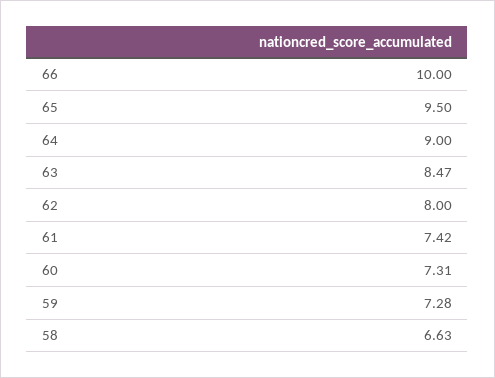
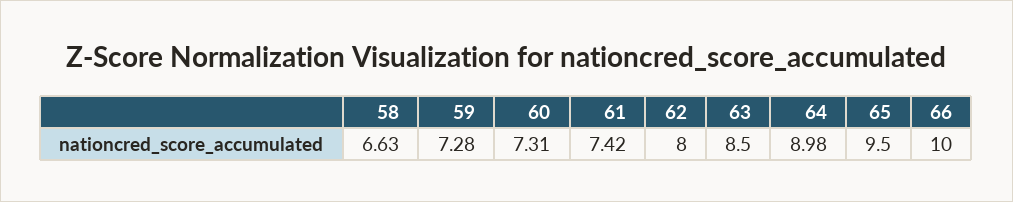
  {
    "66": 10,
    "65": 9.5,
-   "64": 9,
+   "64": 8.98,
-   "63": 8.47,
+   "63": 8.5,
    "62": 8,
    "61": 7.42,
    "60": 7.31,
    "59": 7.28,
    "58": 6.63
  }

